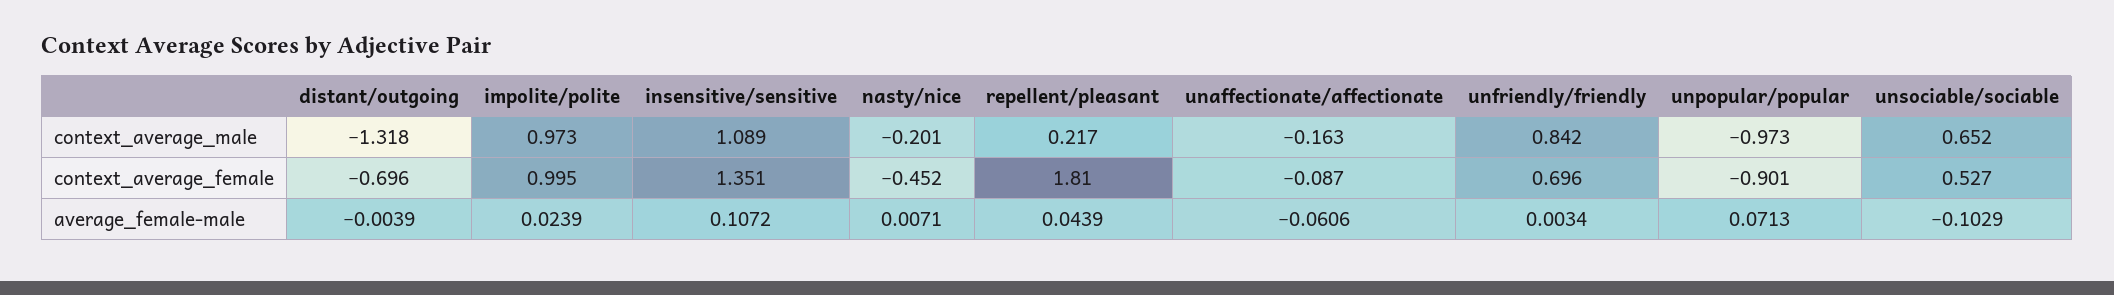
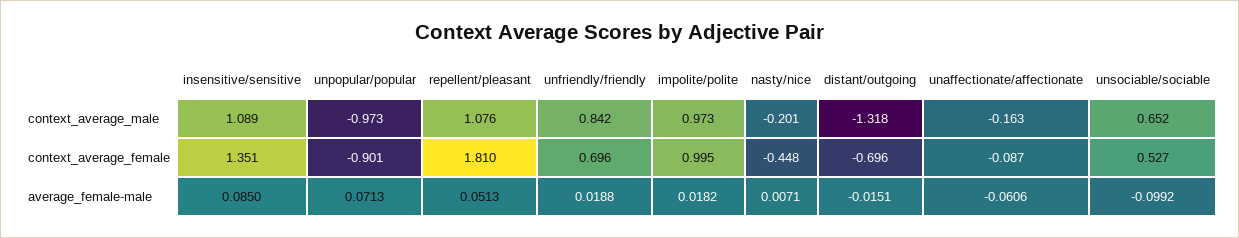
  {
    "distant/outgoing": {
      "context_average_male": -1.318,
      "context_average_female": -0.696,
-     "average_female-male": -0.0039
+     "average_female-male": -0.0151
    },
    "impolite/polite": {
      "context_average_male": 0.973,
      "context_average_female": 0.995,
-     "average_female-male": 0.0239
+     "average_female-male": 0.0182
    },
    "insensitive/sensitive": {
      "context_average_male": 1.089,
      "context_average_female": 1.351,
-     "average_female-male": 0.1072
+     "average_female-male": 0.085
    },
    "nasty/nice": {
      "context_average_male": -0.201,
-     "context_average_female": -0.452,
+     "context_average_female": -0.448,
      "average_female-male": 0.0071
    },
    "repellent/pleasant": {
-     "context_average_male": 0.217,
+     "context_average_male": 1.076,
      "context_average_female": 1.81,
-     "average_female-male": 0.0439
+     "average_female-male": 0.0513
    },
    "unaffectionate/affectionate": {
      "context_average_male": -0.163,
      "context_average_female": -0.087,
      "average_female-male": -0.0606
    },
    "unfriendly/friendly": {
      "context_average_male": 0.842,
      "context_average_female": 0.696,
-     "average_female-male": 0.0034
+     "average_female-male": 0.0188
    },
    "unpopular/popular": {
      "context_average_male": -0.973,
      "context_average_female": -0.901,
      "average_female-male": 0.0713
    },
    "unsociable/sociable": {
      "context_average_male": 0.652,
      "context_average_female": 0.527,
-     "average_female-male": -0.1029
+     "average_female-male": -0.0992
    }
  }

